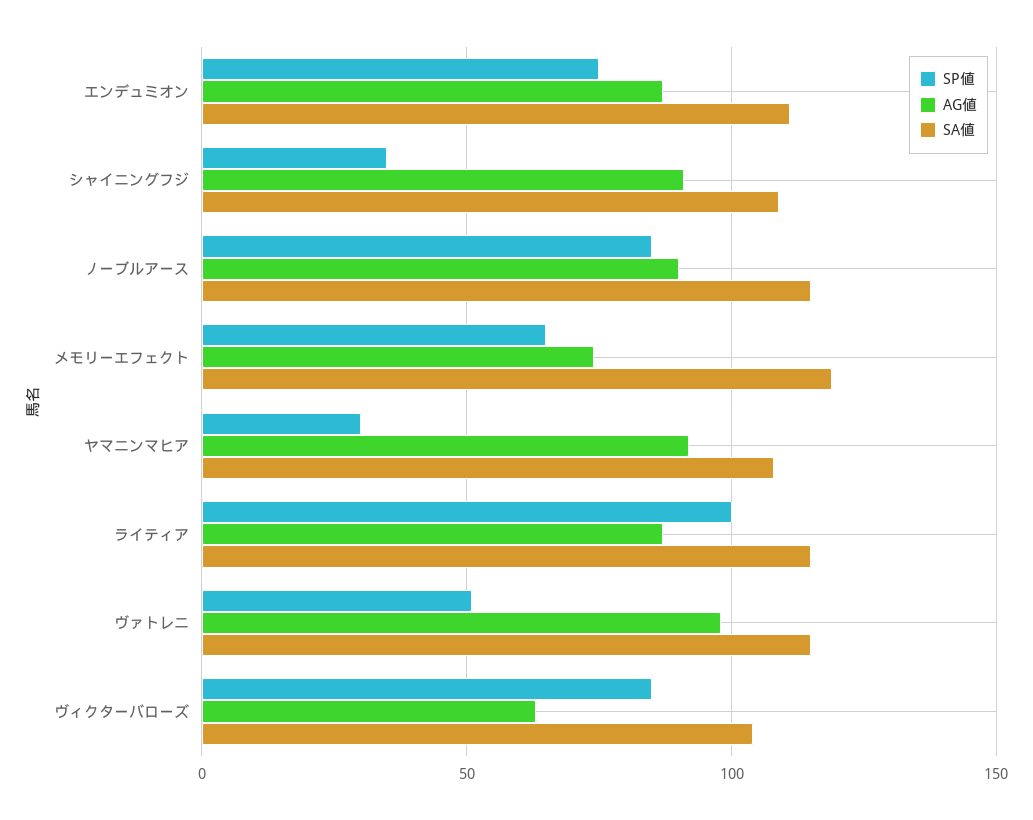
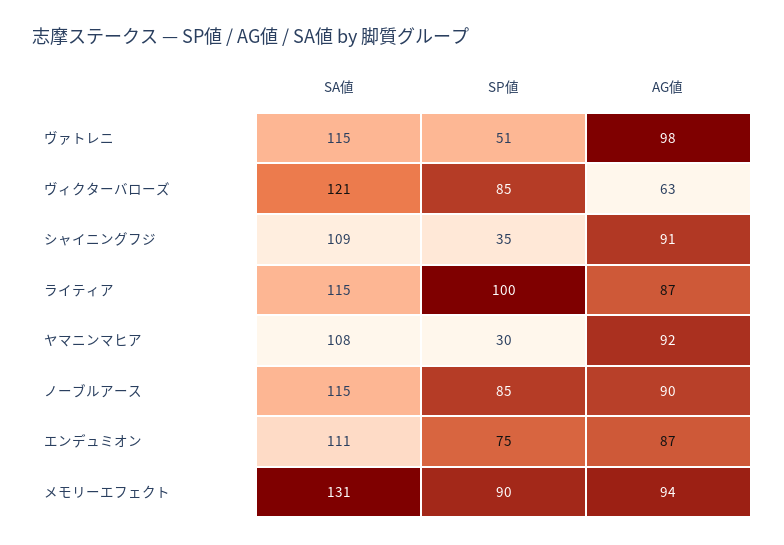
  {
    "SP値": {
      "エンデュミオン": 75,
      "シャイニングフジ": 35,
      "ノーブルアース": 85,
-     "メモリーエフェクト": 65,
+     "メモリーエフェクト": 90,
      "ヤマニンマヒア": 30,
      "ライティア": 100,
      "ヴァトレニ": 51,
      "ヴィクターバローズ": 85
    },
    "AG値": {
      "エンデュミオン": 87,
      "シャイニングフジ": 91,
      "ノーブルアース": 90,
-     "メモリーエフェクト": 75,
+     "メモリーエフェクト": 94,
      "ヤマニンマヒア": 92,
      "ライティア": 87,
      "ヴァトレニ": 98,
      "ヴィクターバローズ": 63
    },
    "SA値": {
      "エンデュミオン": 111,
      "シャイニングフジ": 109,
      "ノーブルアース": 115,
-     "メモリーエフェクト": 120,
+     "メモリーエフェクト": 131,
      "ヤマニンマヒア": 108,
      "ライティア": 115,
      "ヴァトレニ": 115,
-     "ヴィクターバローズ": 105
+     "ヴィクターバローズ": 121
    }
  }

